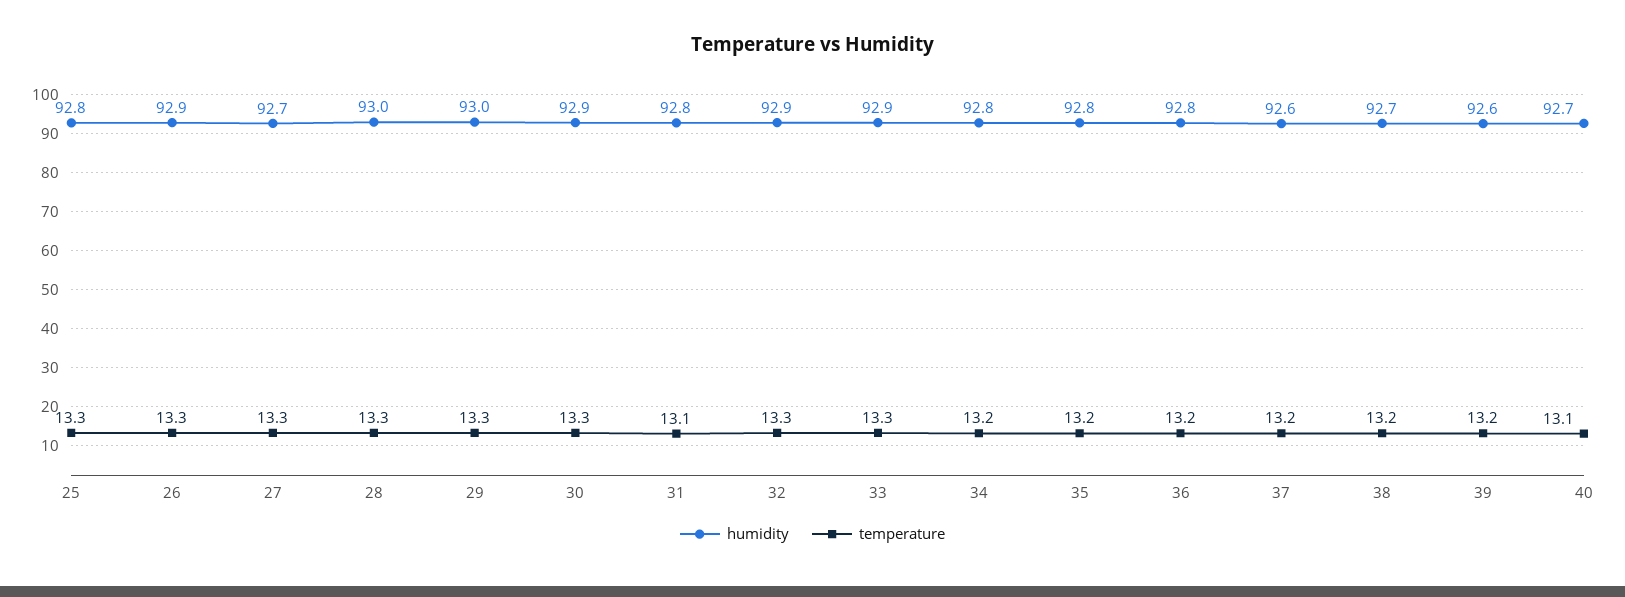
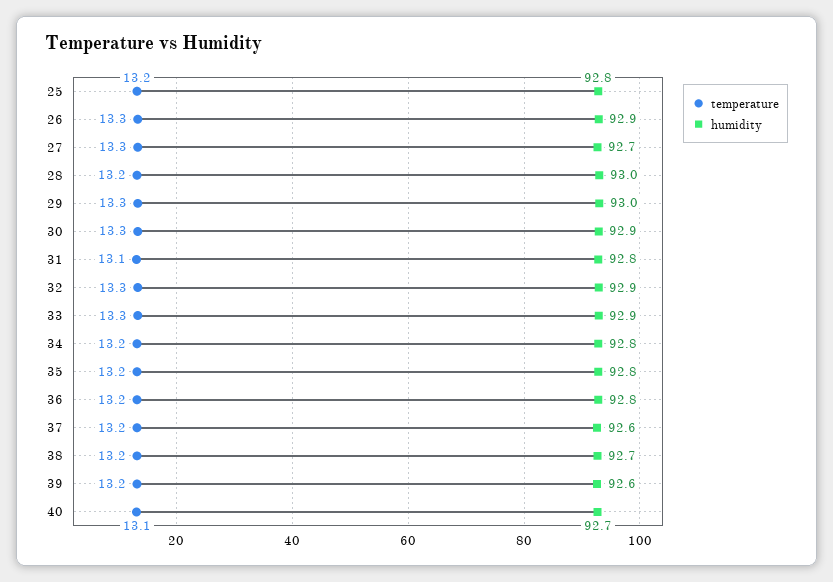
  {
    "humidity": {
      "25": 92.8,
      "26": 92.9,
      "27": 92.7,
      "28": 93,
      "29": 93,
      "30": 92.9,
      "31": 92.8,
      "32": 92.9,
      "33": 92.9,
      "34": 92.8,
      "35": 92.8,
      "36": 92.8,
      "37": 92.6,
      "38": 92.7,
      "39": 92.6,
      "40": 92.7
    },
    "temperature": {
-     "25": 13.3,
+     "25": 13.2,
      "26": 13.3,
      "27": 13.3,
-     "28": 13.3,
+     "28": 13.2,
      "29": 13.3,
      "30": 13.3,
      "31": 13.1,
      "32": 13.3,
      "33": 13.3,
      "34": 13.2,
      "35": 13.2,
      "36": 13.2,
      "37": 13.2,
      "38": 13.2,
      "39": 13.2,
      "40": 13.1
    }
  }

